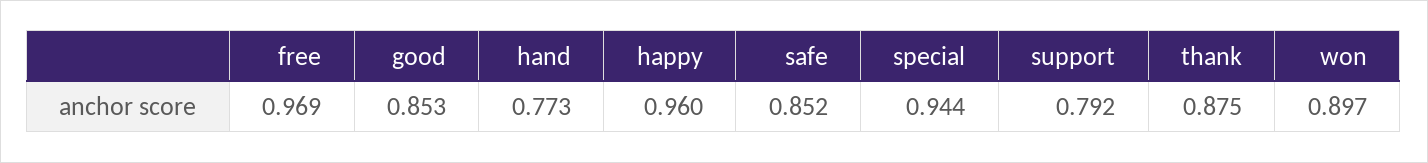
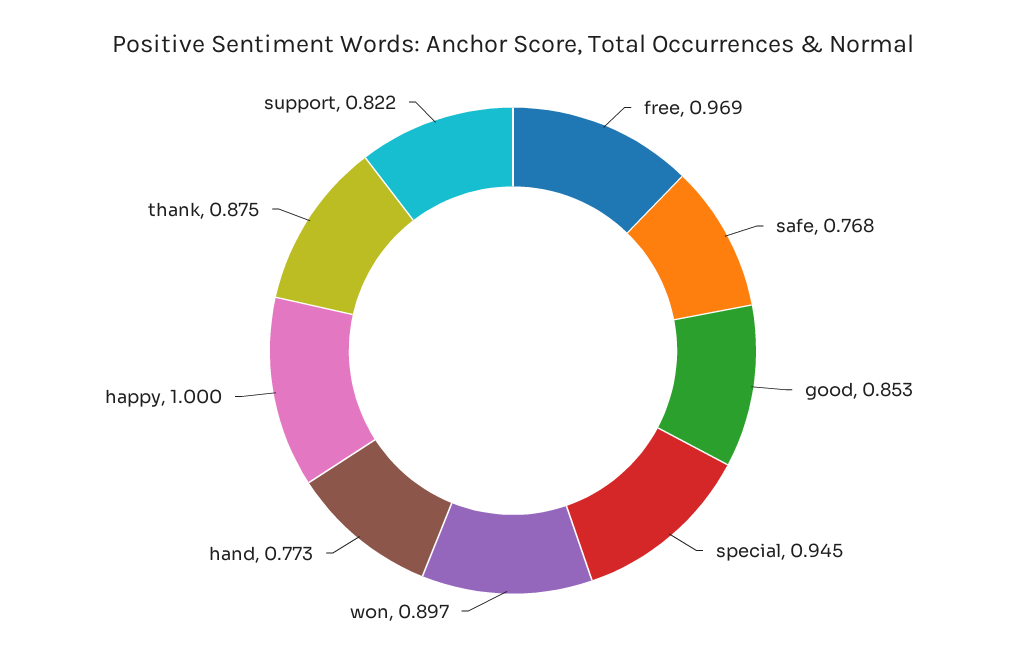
  {
    "free": 0.969,
    "good": 0.853,
    "hand": 0.773,
-   "happy": 0.96,
+   "happy": 1,
-   "safe": 0.852,
+   "safe": 0.768,
-   "special": 0.944,
+   "special": 0.945,
-   "support": 0.792,
+   "support": 0.822,
    "thank": 0.875,
    "won": 0.897
  }

